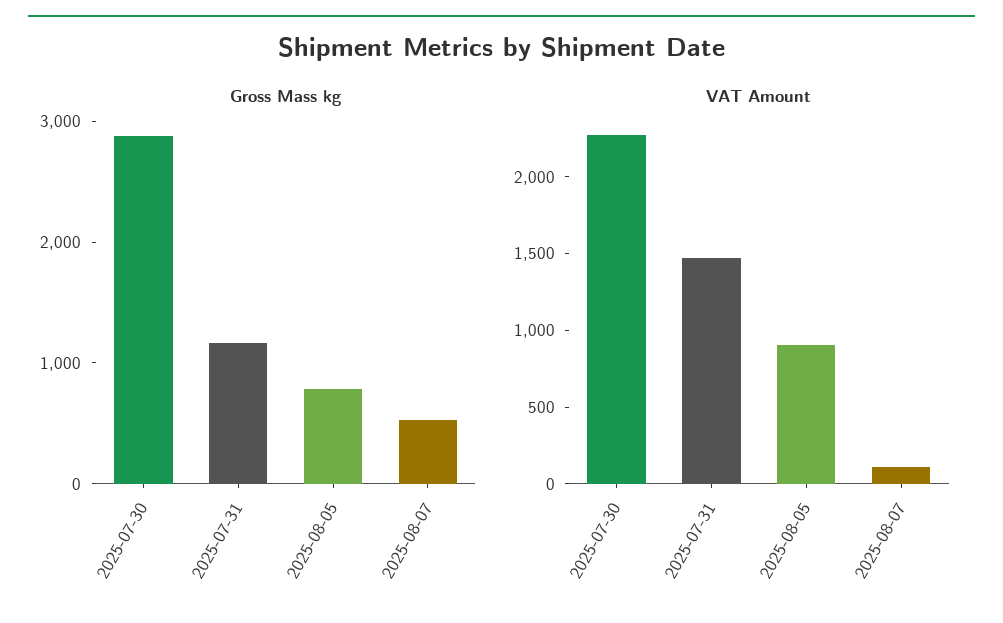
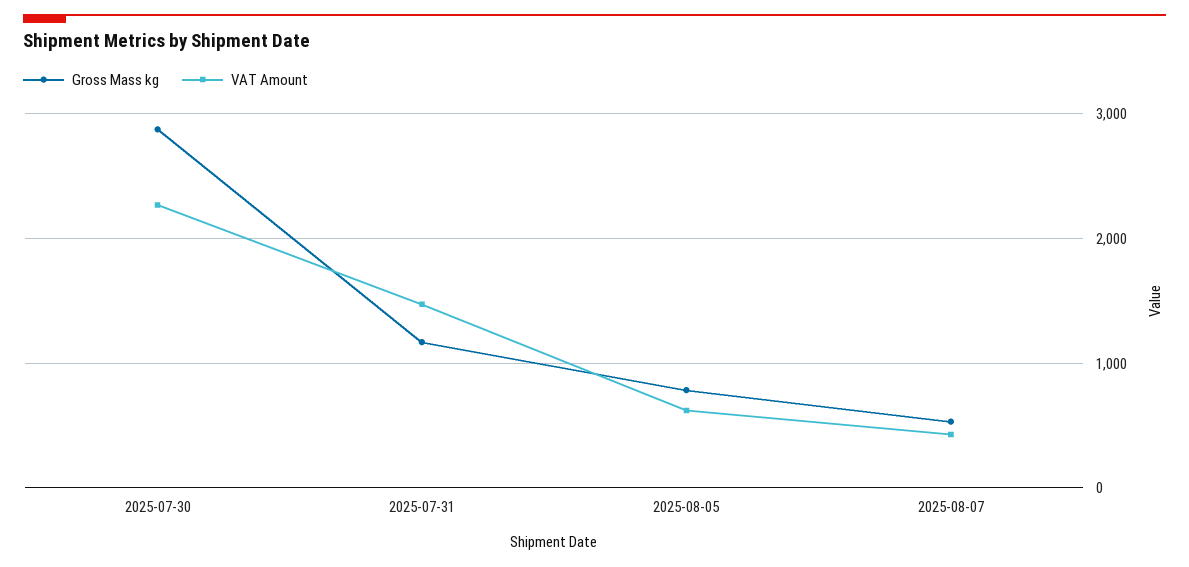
  {
    "Gross Mass kg": {
      "2025-07-30": 2900,
      "2025-07-31": 1200,
      "2025-08-05": 800,
      "2025-08-07": 500
    },
    "VAT Amount": {
      "2025-07-30": 2300,
      "2025-07-31": 1500,
-     "2025-08-05": 900,
+     "2025-08-05": 600,
-     "2025-08-07": 100
+     "2025-08-07": 400
    }
  }

